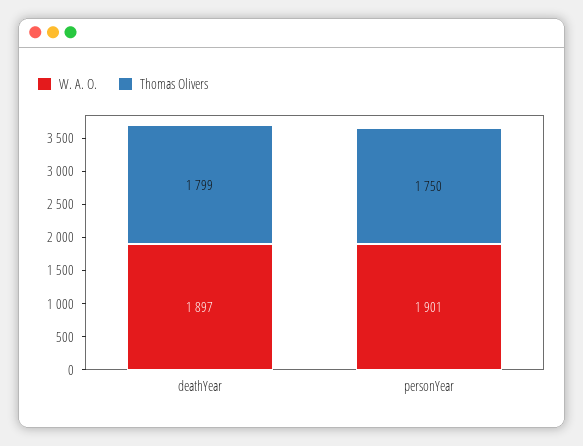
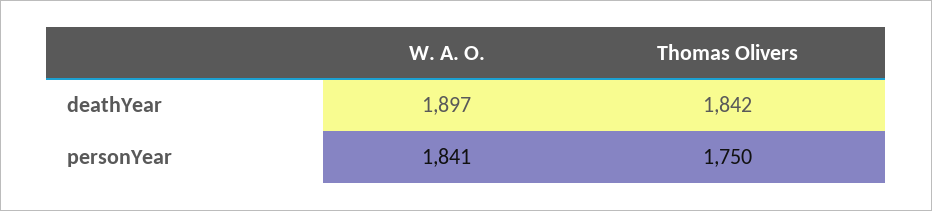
  {
    "W. A. O.": {
      "deathYear": 1897,
-     "personYear": 1901
+     "personYear": 1841
    },
    "Thomas Olivers": {
-     "deathYear": 1799,
+     "deathYear": 1842,
      "personYear": 1750
    }
  }

